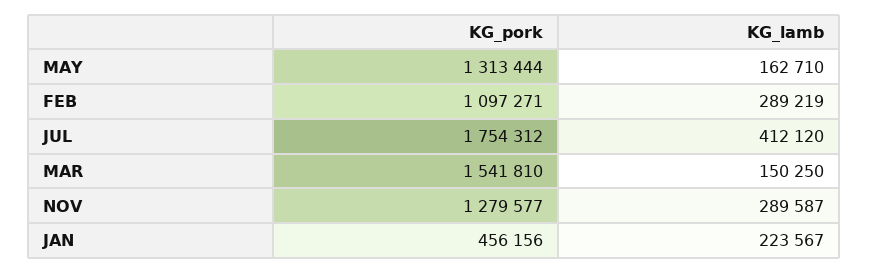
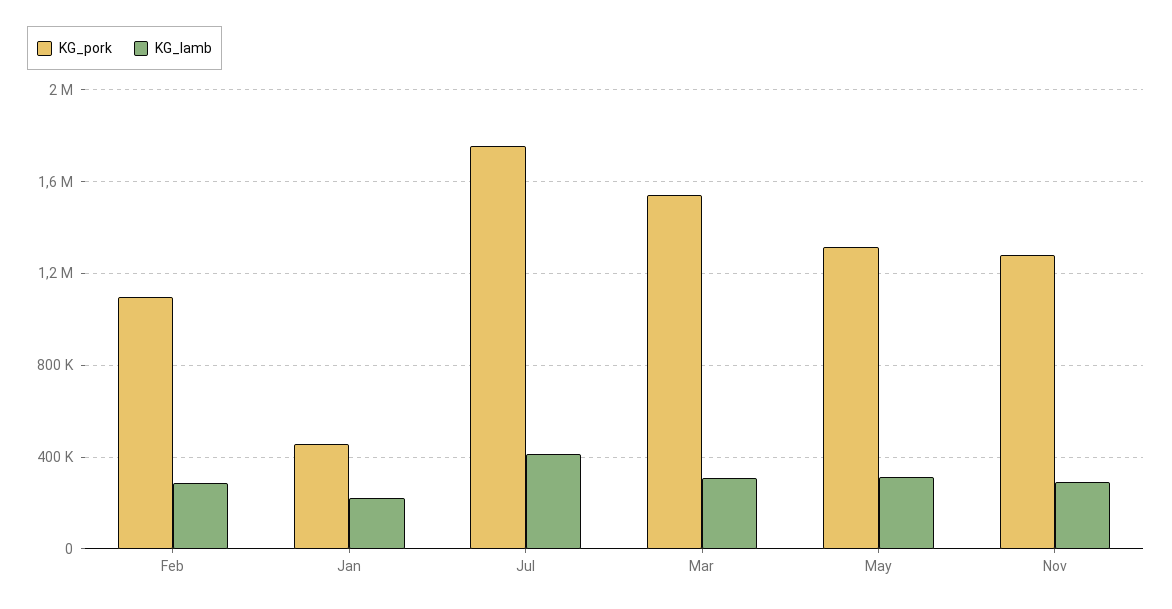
  {
    "KG_pork": {
      "MAY": 1313444,
      "FEB": 1097271,
      "JUL": 1754312,
      "MAR": 1541810,
      "NOV": 1279577,
      "JAN": 456156
    },
    "KG_lamb": {
-     "MAY": 162710,
+     "MAY": 300000,
      "FEB": 289219,
      "JUL": 412120,
-     "MAR": 150250,
+     "MAR": 300000,
      "NOV": 289587,
      "JAN": 223567
    }
  }

